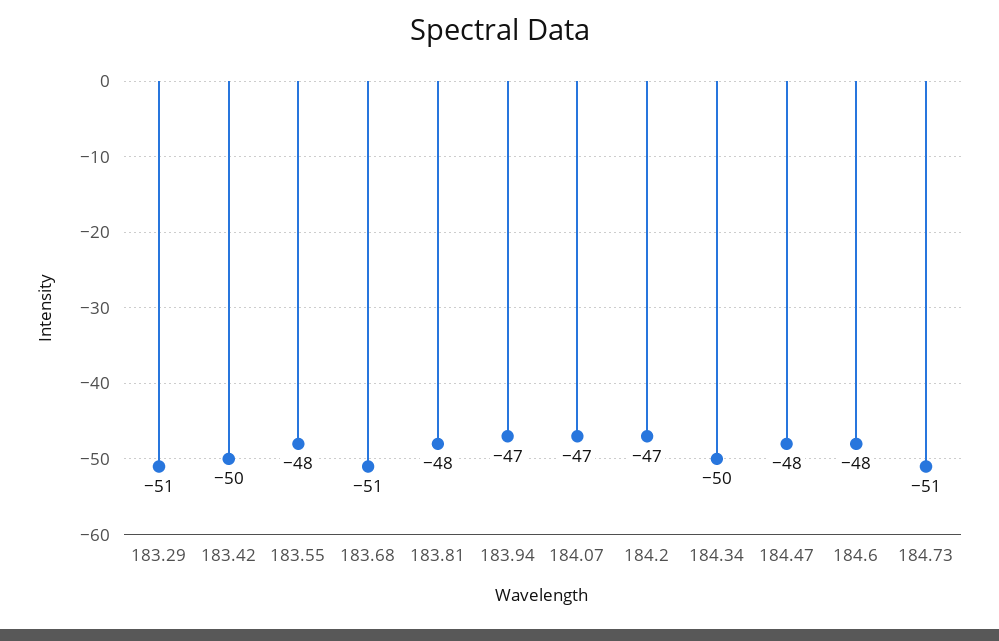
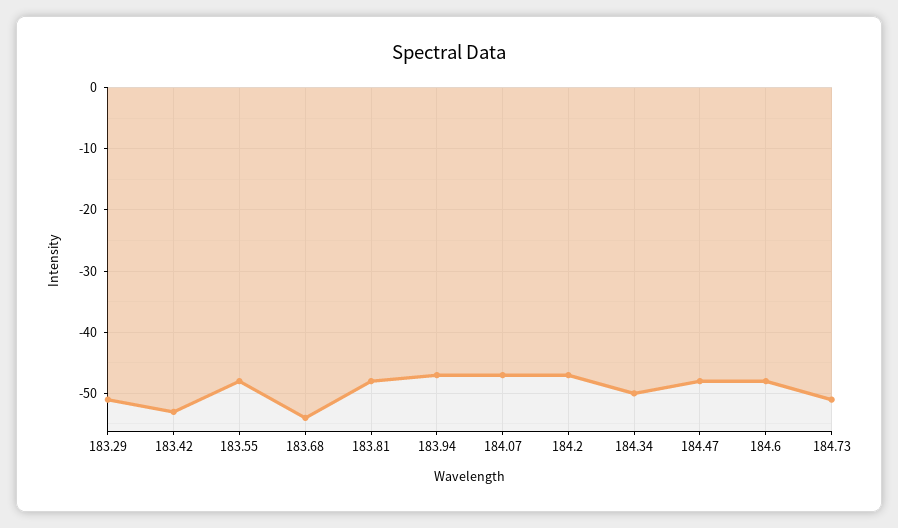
  {
    "183.29": -51,
-   "183.42": -50,
+   "183.42": -53,
    "183.55": -48,
-   "183.68": -51,
+   "183.68": -54,
    "183.81": -48,
    "183.94": -47,
    "184.07": -47,
    "184.2": -47,
    "184.34": -50,
    "184.47": -48,
    "184.6": -48,
    "184.73": -51
  }

